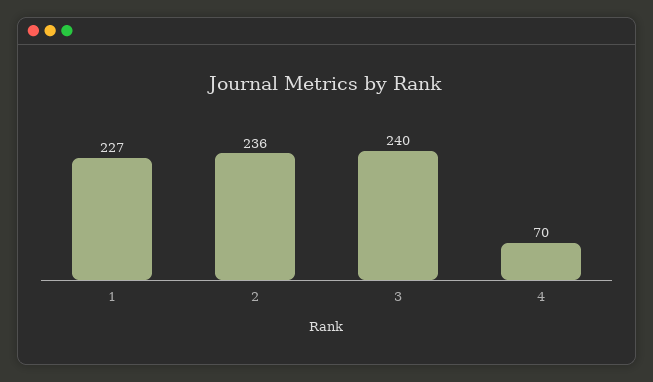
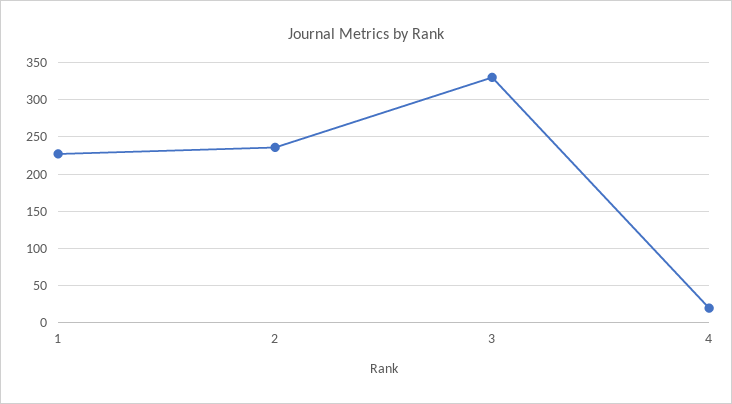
  {
    "1": 227,
    "2": 236,
-   "3": 240,
+   "3": 330,
-   "4": 70
+   "4": 20
  }

